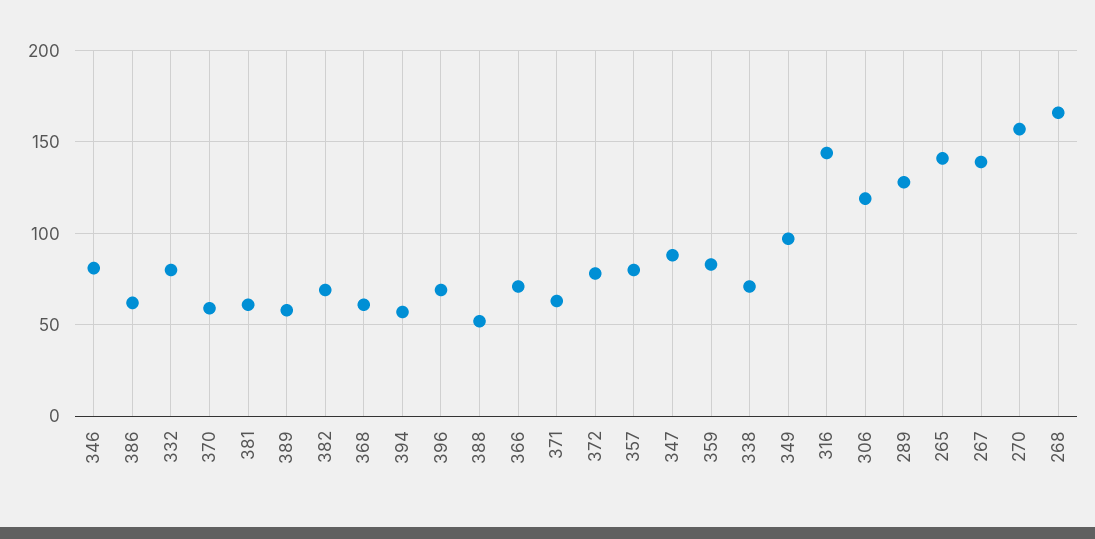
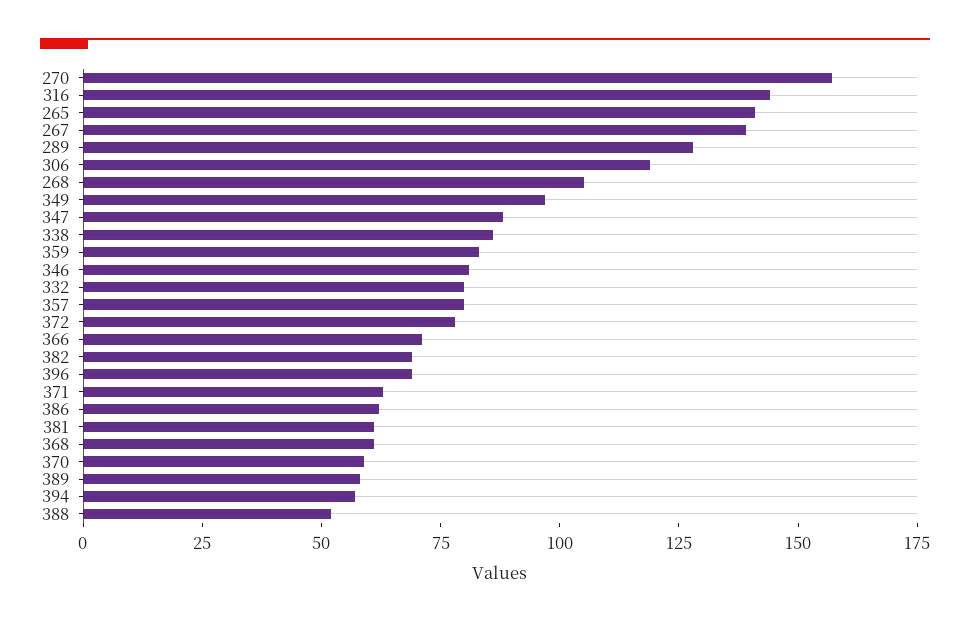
  {
    "346": 80,
    "386": 60,
    "332": 80,
    "370": 60,
    "381": 60,
    "389": 60,
    "382": 70,
    "368": 60,
    "394": 55,
    "396": 70,
    "388": 50,
    "366": 70,
    "371": 65,
    "372": 80,
    "357": 80,
    "347": 90,
    "359": 85,
-   "338": 70,
+   "338": 85,
    "349": 95,
    "316": 145,
    "306": 120,
    "289": 130,
    "265": 140,
    "267": 140,
    "270": 155,
-   "268": 165
+   "268": 105
  }

